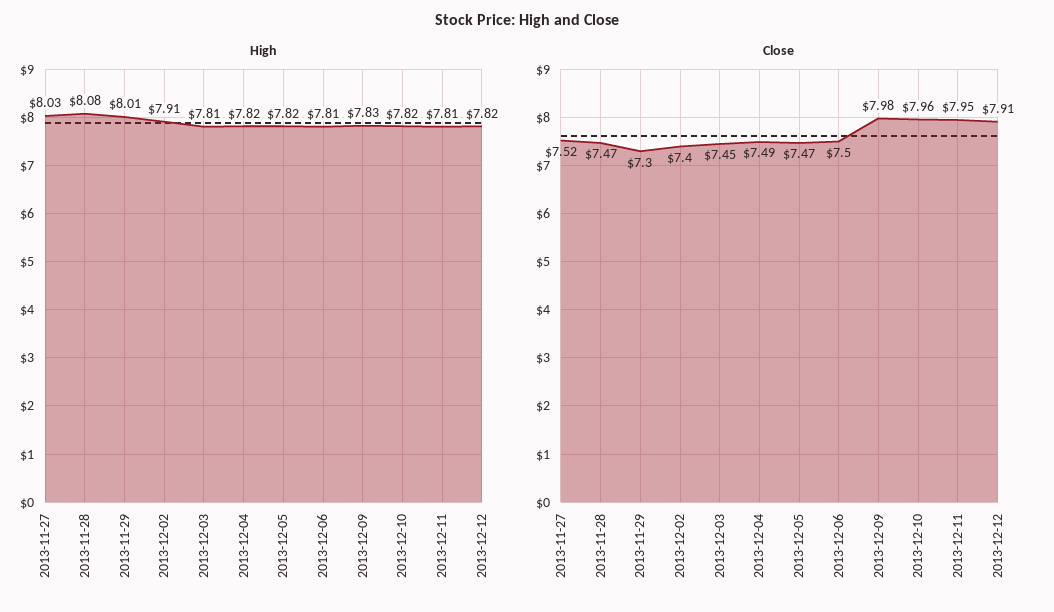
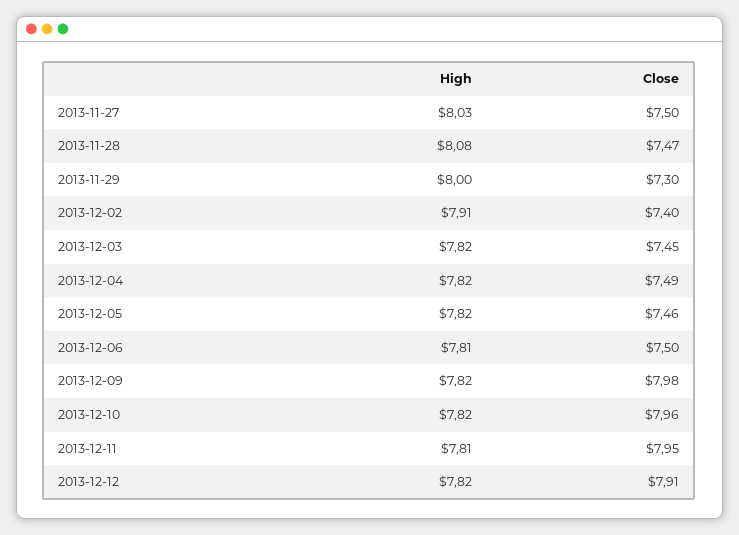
  {
    "High": {
      "2013-11-27": 8.03,
      "2013-11-28": 8.08,
-     "2013-11-29": 8.01,
+     "2013-11-29": 8,
      "2013-12-02": 7.91,
-     "2013-12-03": 7.81,
+     "2013-12-03": 7.82,
      "2013-12-04": 7.82,
      "2013-12-05": 7.82,
      "2013-12-06": 7.81,
-     "2013-12-09": 7.83,
+     "2013-12-09": 7.82,
      "2013-12-10": 7.82,
      "2013-12-11": 7.81,
      "2013-12-12": 7.82
    },
    "Close": {
-     "2013-11-27": 7.52,
+     "2013-11-27": 7.5,
      "2013-11-28": 7.47,
      "2013-11-29": 7.3,
      "2013-12-02": 7.4,
      "2013-12-03": 7.45,
      "2013-12-04": 7.49,
-     "2013-12-05": 7.47,
+     "2013-12-05": 7.46,
      "2013-12-06": 7.5,
      "2013-12-09": 7.98,
      "2013-12-10": 7.96,
      "2013-12-11": 7.95,
      "2013-12-12": 7.91
    }
  }

